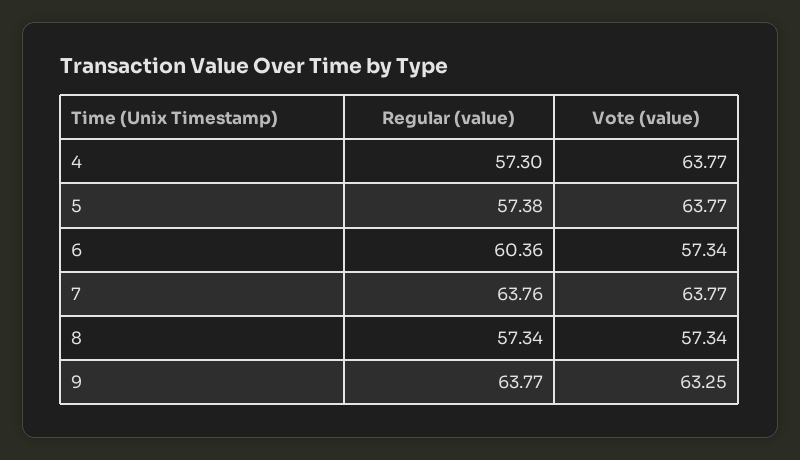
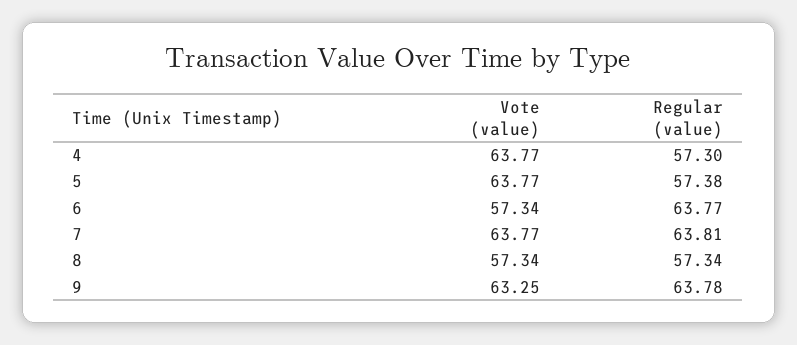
  {
    "Regular (value)": {
      "4": 57.3,
      "5": 57.38,
-     "6": 60.36,
+     "6": 63.77,
-     "7": 63.76,
+     "7": 63.81,
      "8": 57.34,
-     "9": 63.77
+     "9": 63.78
    },
    "Vote (value)": {
      "4": 63.77,
      "5": 63.77,
      "6": 57.34,
      "7": 63.77,
      "8": 57.34,
      "9": 63.25
    }
  }

